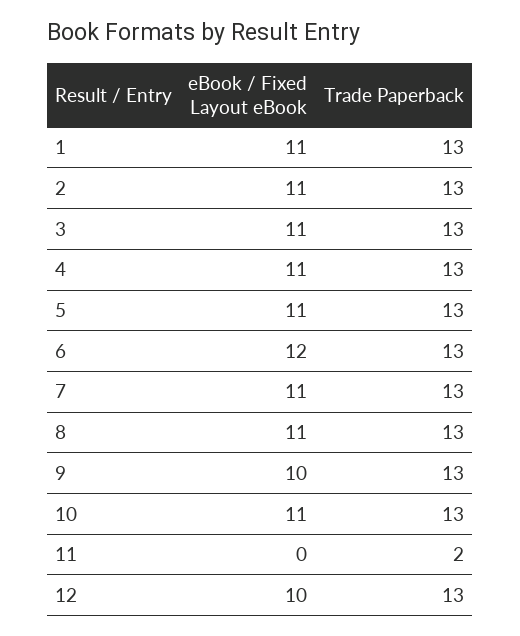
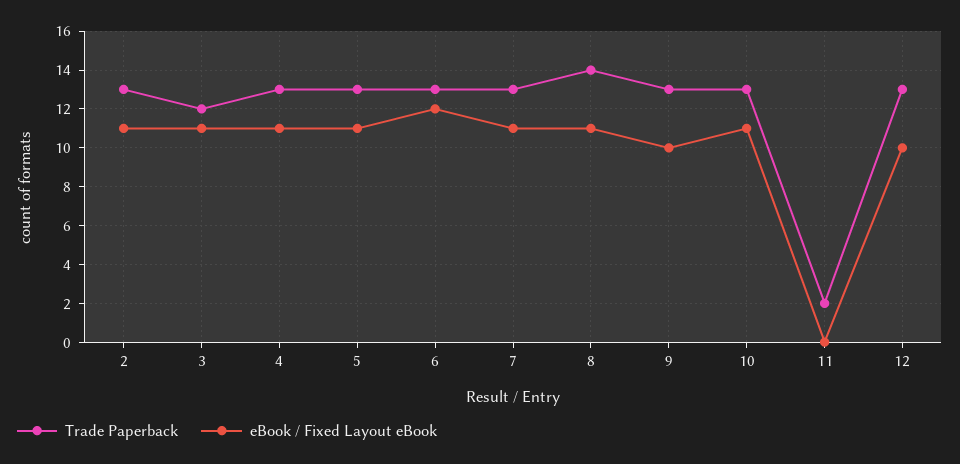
  {
    "eBook / Fixed Layout eBook": {
-     "1": 11,
      "2": 11,
      "3": 11,
      "4": 11,
      "5": 11,
      "6": 12,
      "7": 11,
      "8": 11,
      "9": 10,
      "10": 11,
      "11": 0,
      "12": 10
    },
    "Trade Paperback": {
-     "1": 13,
      "2": 13,
-     "3": 13,
+     "3": 12,
      "4": 13,
      "5": 13,
      "6": 13,
      "7": 13,
-     "8": 13,
+     "8": 14,
      "9": 13,
      "10": 13,
      "11": 2,
      "12": 13
    }
  }

